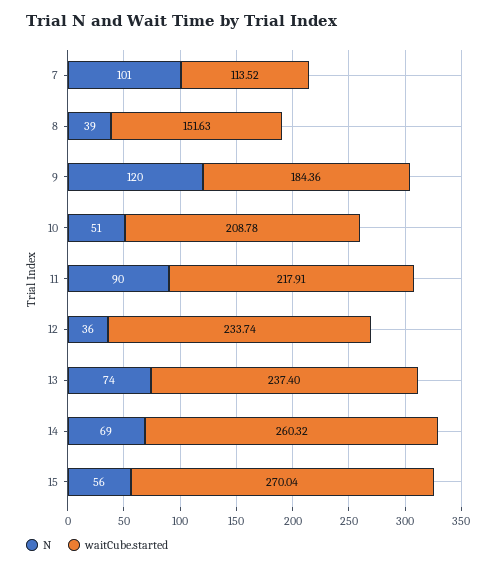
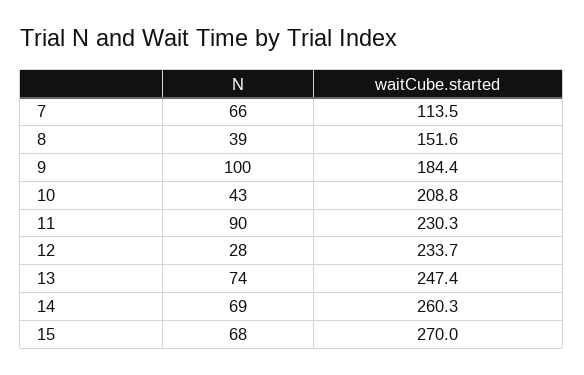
  {
    "N": {
-     "7": 101,
+     "7": 66,
      "8": 39,
-     "9": 120,
+     "9": 100,
-     "10": 51,
+     "10": 43,
      "11": 90,
-     "12": 36,
+     "12": 28,
      "13": 74,
      "14": 69,
-     "15": 56
+     "15": 68
    },
    "waitCube.started": {
      "7": 113.52,
      "8": 151.63,
      "9": 184.36,
      "10": 208.78,
-     "11": 217.91,
+     "11": 230.3,
      "12": 233.74,
-     "13": 237.4,
+     "13": 247.4,
      "14": 260.32,
      "15": 270.04
    }
  }

